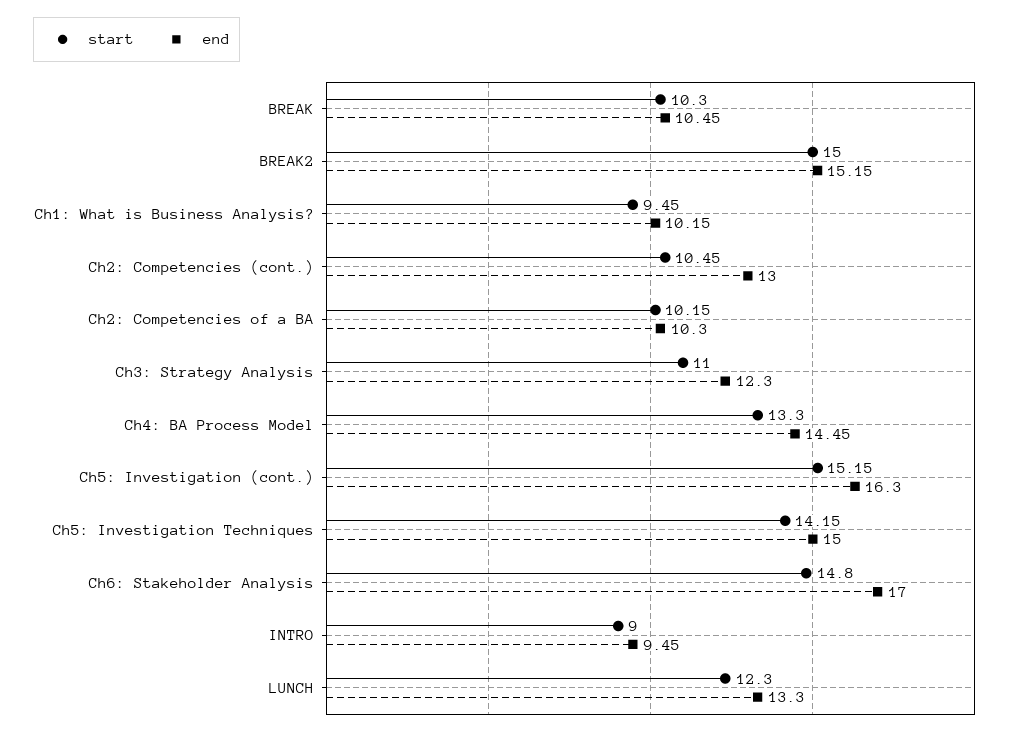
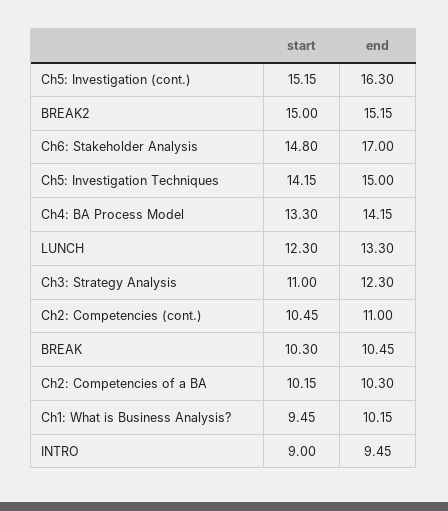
  {
    "start": {
      "BREAK": 10.3,
      "BREAK2": 15,
      "Ch1: What is Business Analysis?": 9.45,
      "Ch2: Competencies (cont.)": 10.45,
      "Ch2: Competencies of a BA": 10.15,
      "Ch3: Strategy Analysis": 11,
      "Ch4: BA Process Model": 13.3,
      "Ch5: Investigation (cont.)": 15.15,
      "Ch5: Investigation Techniques": 14.15,
      "Ch6: Stakeholder Analysis": 14.8,
      "INTRO": 9,
      "LUNCH": 12.3
    },
    "end": {
      "BREAK": 10.45,
      "BREAK2": 15.15,
      "Ch1: What is Business Analysis?": 10.15,
-     "Ch2: Competencies (cont.)": 13,
+     "Ch2: Competencies (cont.)": 11,
      "Ch2: Competencies of a BA": 10.3,
      "Ch3: Strategy Analysis": 12.3,
-     "Ch4: BA Process Model": 14.45,
+     "Ch4: BA Process Model": 14.15,
      "Ch5: Investigation (cont.)": 16.3,
      "Ch5: Investigation Techniques": 15,
      "Ch6: Stakeholder Analysis": 17,
      "INTRO": 9.45,
      "LUNCH": 13.3
    }
  }

